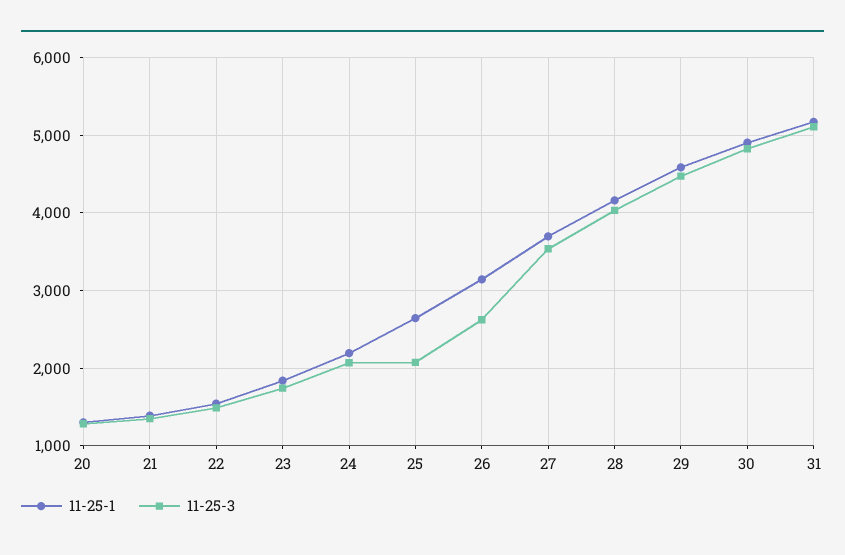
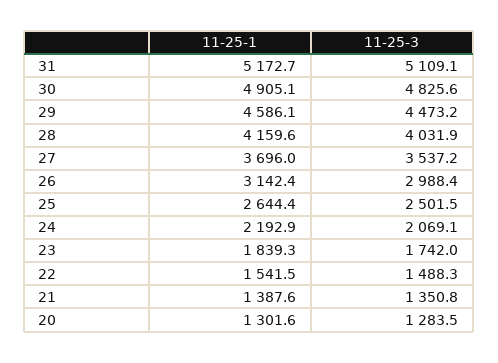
  {
    "11-25-1": {
      "20": 1301.6,
      "21": 1387.6,
      "22": 1541.5,
      "23": 1839.3,
      "24": 2192.9,
      "25": 2644.4,
      "26": 3142.4,
      "27": 3696,
      "28": 4159.6,
      "29": 4586.1,
      "30": 4905.1,
      "31": 5172.7
    },
    "11-25-3": {
      "20": 1283.5,
      "21": 1350.8,
      "22": 1488.3,
      "23": 1742,
      "24": 2069.1,
-     "25": 2100,
+     "25": 2501.5,
-     "26": 2600,
+     "26": 2988.4,
      "27": 3537.2,
      "28": 4031.9,
      "29": 4473.2,
      "30": 4825.6,
      "31": 5109.1
    }
  }

